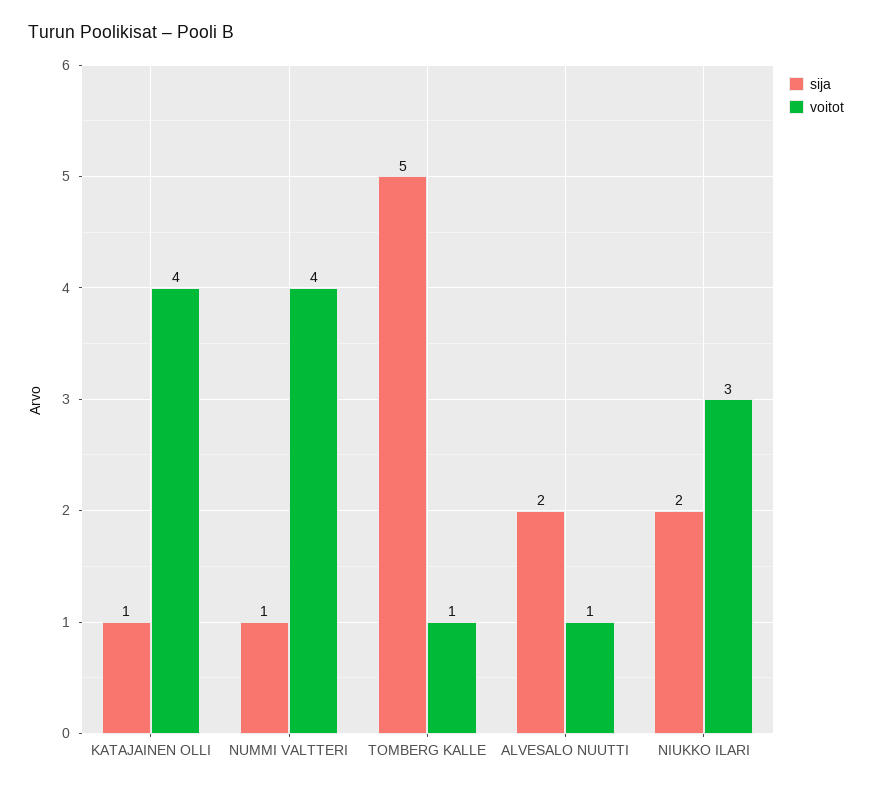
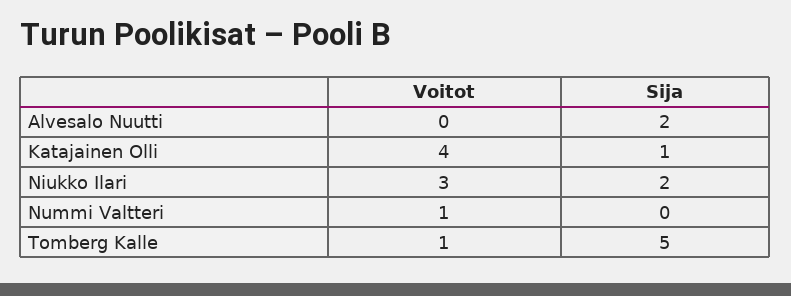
  {
    "sija": {
      "KATAJAINEN OLLI": 1,
-     "NUMMI VALTTERI": 1,
+     "NUMMI VALTTERI": 0,
      "TOMBERG KALLE": 5,
      "ALVESALO NUUTTI": 2,
      "NIUKKO ILARI": 2
    },
    "voitot": {
      "KATAJAINEN OLLI": 4,
-     "NUMMI VALTTERI": 4,
+     "NUMMI VALTTERI": 1,
      "TOMBERG KALLE": 1,
-     "ALVESALO NUUTTI": 1,
+     "ALVESALO NUUTTI": 0,
      "NIUKKO ILARI": 3
    }
  }

